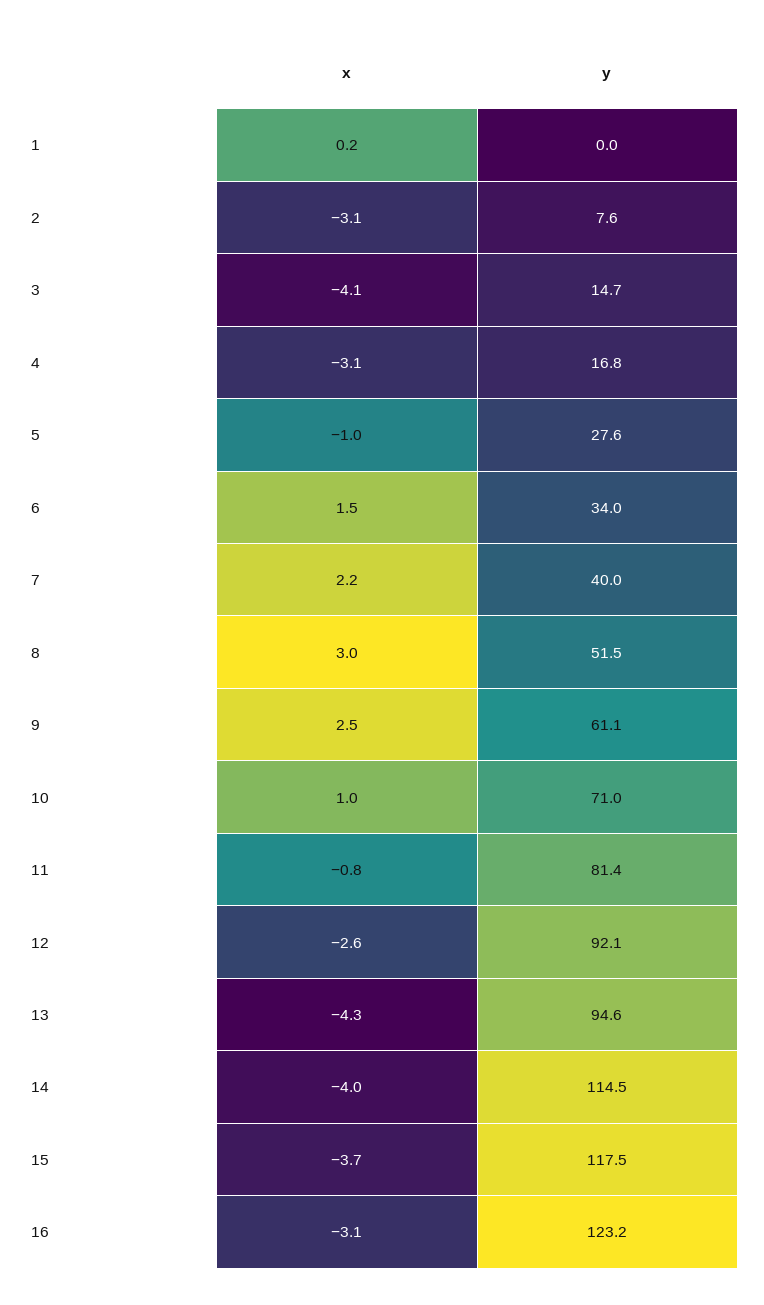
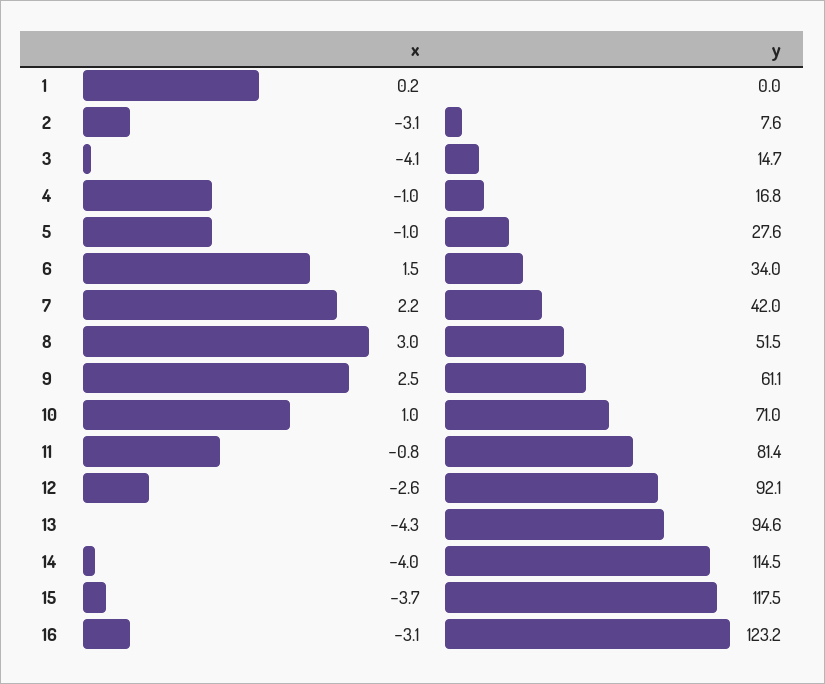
  {
    "x": {
      "1": 0.2,
      "2": -3.1,
      "3": -4.1,
-     "4": -3.1,
+     "4": -1,
      "5": -1,
      "6": 1.5,
      "7": 2.2,
      "8": 3,
      "9": 2.5,
      "10": 1,
      "11": -0.8,
      "12": -2.6,
      "13": -4.3,
      "14": -4,
      "15": -3.7,
      "16": -3.1
    },
    "y": {
      "1": 0,
      "2": 7.6,
      "3": 14.7,
      "4": 16.8,
      "5": 27.6,
      "6": 34,
-     "7": 40,
+     "7": 42,
      "8": 51.5,
      "9": 61.1,
      "10": 71,
      "11": 81.4,
      "12": 92.1,
      "13": 94.6,
      "14": 114.5,
      "15": 117.5,
      "16": 123.2
    }
  }

